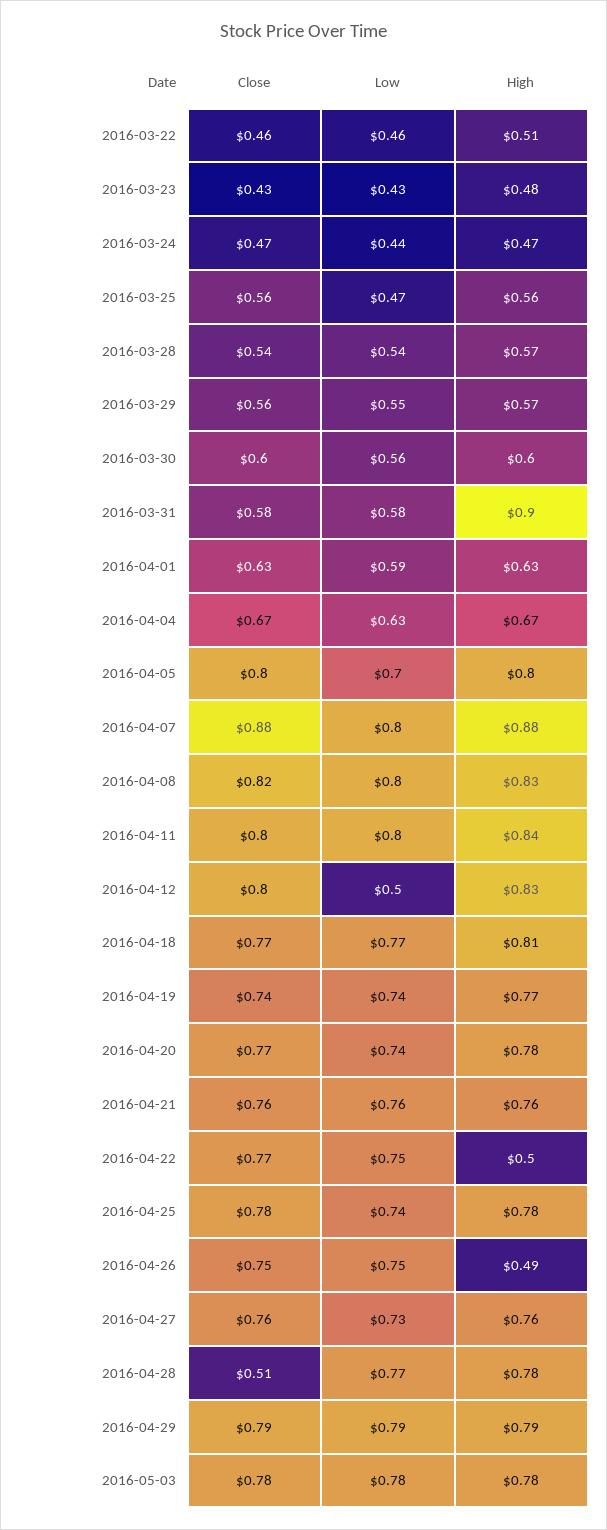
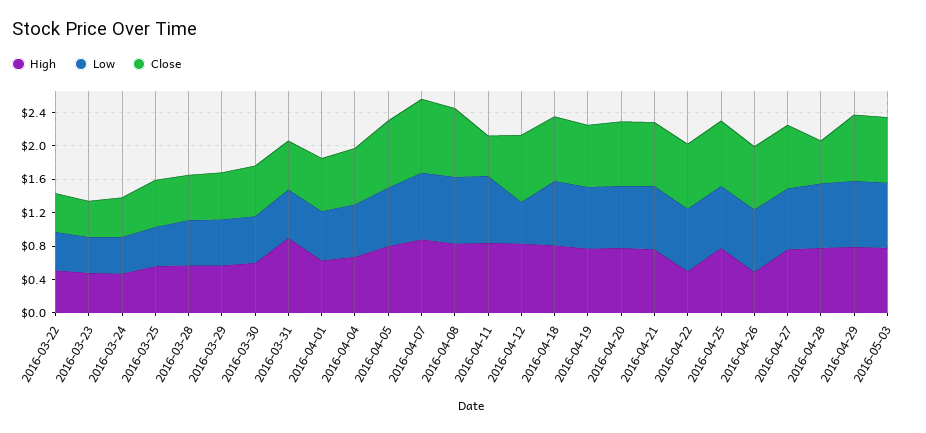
  {
    "Close": {
      "2016-03-22": 0.46,
      "2016-03-23": 0.43,
      "2016-03-24": 0.47,
      "2016-03-25": 0.56,
      "2016-03-28": 0.54,
      "2016-03-29": 0.56,
      "2016-03-30": 0.6,
      "2016-03-31": 0.58,
      "2016-04-01": 0.63,
      "2016-04-04": 0.67,
      "2016-04-05": 0.8,
      "2016-04-07": 0.88,
      "2016-04-08": 0.82,
-     "2016-04-11": 0.8,
+     "2016-04-11": 0.5,
      "2016-04-12": 0.8,
      "2016-04-18": 0.77,
      "2016-04-19": 0.74,
      "2016-04-20": 0.77,
      "2016-04-21": 0.76,
      "2016-04-22": 0.77,
      "2016-04-25": 0.78,
      "2016-04-26": 0.75,
      "2016-04-27": 0.76,
      "2016-04-28": 0.51,
      "2016-04-29": 0.79,
      "2016-05-03": 0.78
    },
    "Low": {
      "2016-03-22": 0.46,
      "2016-03-23": 0.43,
      "2016-03-24": 0.44,
      "2016-03-25": 0.47,
      "2016-03-28": 0.54,
      "2016-03-29": 0.55,
      "2016-03-30": 0.56,
      "2016-03-31": 0.58,
      "2016-04-01": 0.59,
      "2016-04-04": 0.63,
      "2016-04-05": 0.7,
      "2016-04-07": 0.8,
      "2016-04-08": 0.8,
      "2016-04-11": 0.8,
      "2016-04-12": 0.5,
      "2016-04-18": 0.77,
      "2016-04-19": 0.74,
      "2016-04-20": 0.74,
      "2016-04-21": 0.76,
      "2016-04-22": 0.75,
      "2016-04-25": 0.74,
      "2016-04-26": 0.75,
      "2016-04-27": 0.73,
      "2016-04-28": 0.77,
      "2016-04-29": 0.79,
      "2016-05-03": 0.78
    },
    "High": {
      "2016-03-22": 0.51,
      "2016-03-23": 0.48,
      "2016-03-24": 0.47,
      "2016-03-25": 0.56,
      "2016-03-28": 0.57,
      "2016-03-29": 0.57,
      "2016-03-30": 0.6,
      "2016-03-31": 0.9,
      "2016-04-01": 0.63,
      "2016-04-04": 0.67,
      "2016-04-05": 0.8,
      "2016-04-07": 0.88,
      "2016-04-08": 0.83,
      "2016-04-11": 0.84,
      "2016-04-12": 0.83,
      "2016-04-18": 0.81,
      "2016-04-19": 0.77,
      "2016-04-20": 0.78,
      "2016-04-21": 0.76,
      "2016-04-22": 0.5,
      "2016-04-25": 0.78,
      "2016-04-26": 0.49,
      "2016-04-27": 0.76,
      "2016-04-28": 0.78,
      "2016-04-29": 0.79,
      "2016-05-03": 0.78
    }
  }

